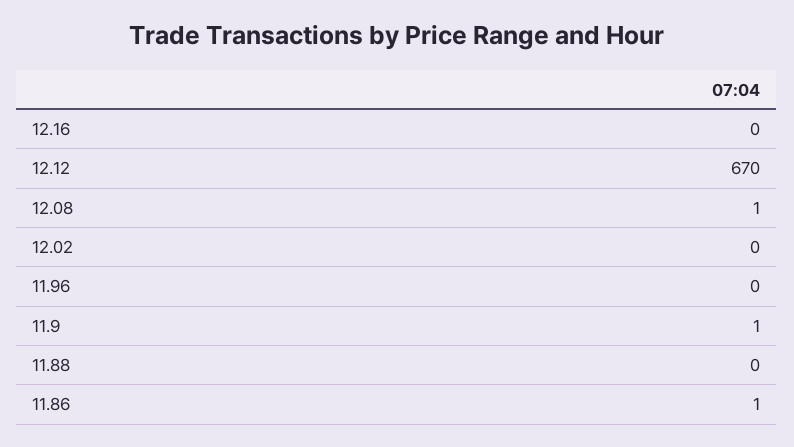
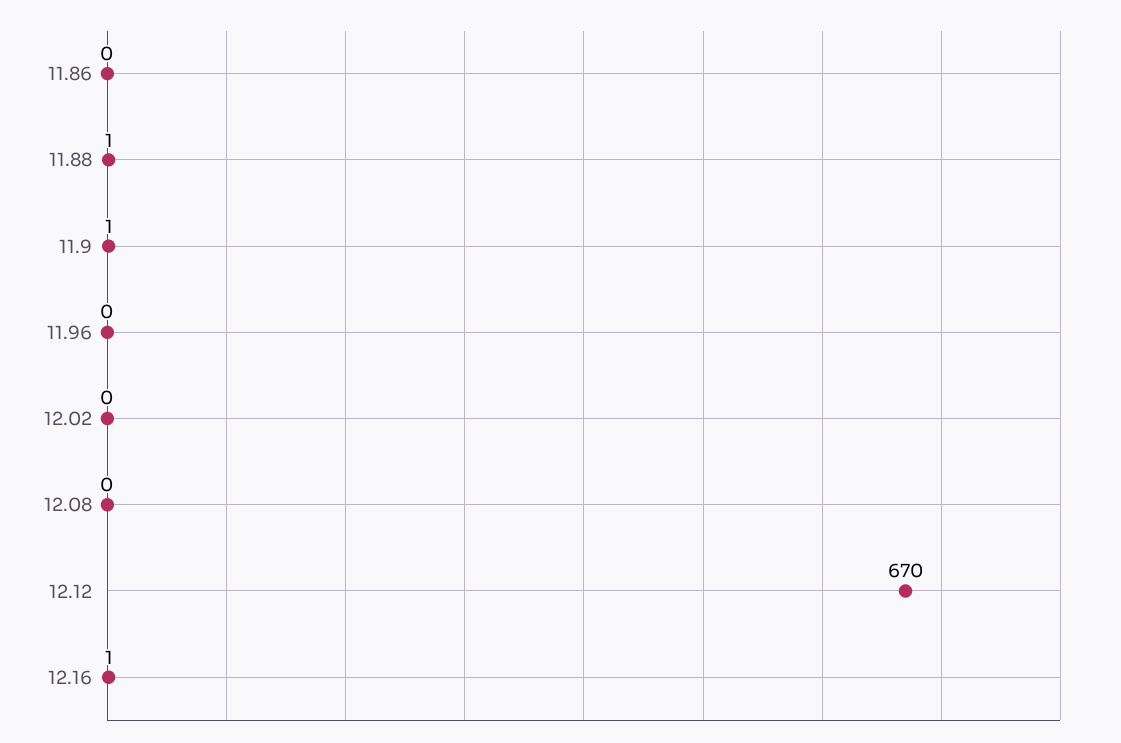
  {
-   "12.16": 0,
+   "12.16": 1,
    "12.12": 670,
-   "12.08": 1,
+   "12.08": 0,
    "12.02": 0,
    "11.96": 0,
    "11.9": 1,
-   "11.88": 0,
+   "11.88": 1,
-   "11.86": 1
+   "11.86": 0
  }

